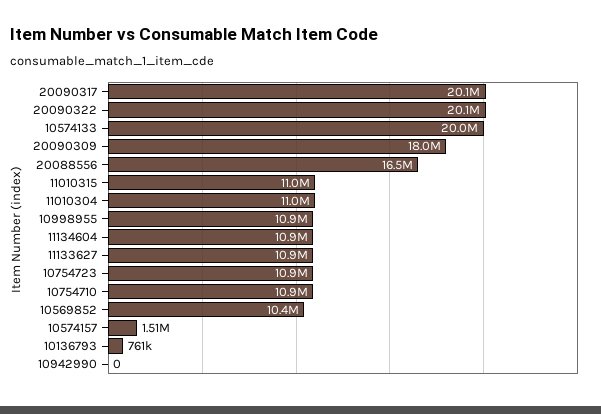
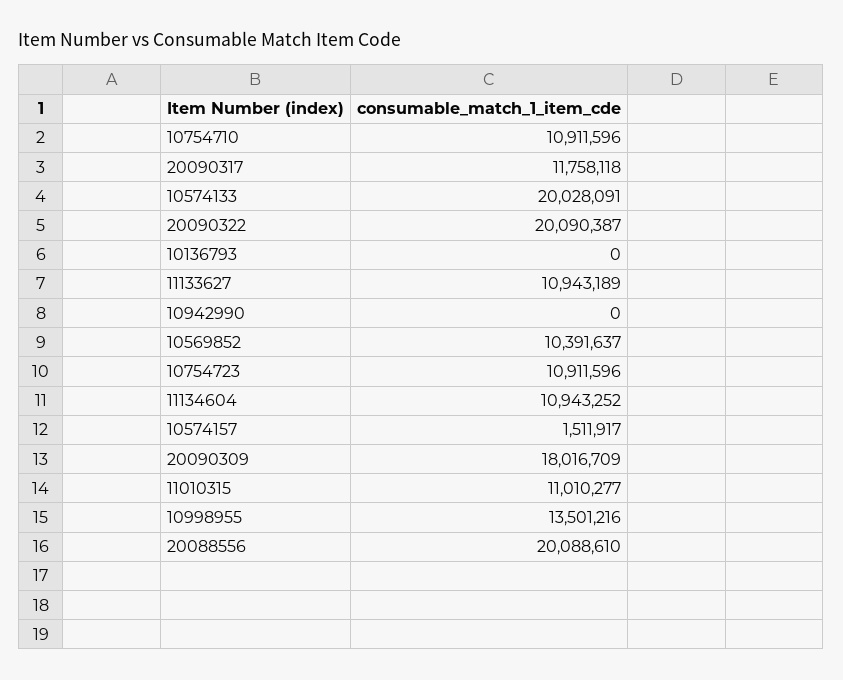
  {
-   "20090317": 20100000,
+   "20090317": 11758118,
    "20090322": 20090387,
    "10574133": 20028091,
    "20090309": 18016709,
-   "20088556": 16500000,
+   "20088556": 20088610,
    "11010315": 11010277,
-   "11010304": 11000000,
-   "10998955": 10900000,
+   "10998955": 13501216,
    "11134604": 10943252,
    "11133627": 10943189,
    "10754723": 10911596,
    "10754710": 10911596,
    "10569852": 10391637,
    "10574157": 1511917,
-   "10136793": 761000,
+   "10136793": 0,
    "10942990": 0
  }

